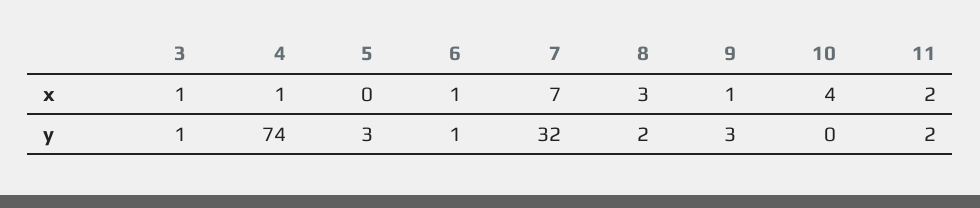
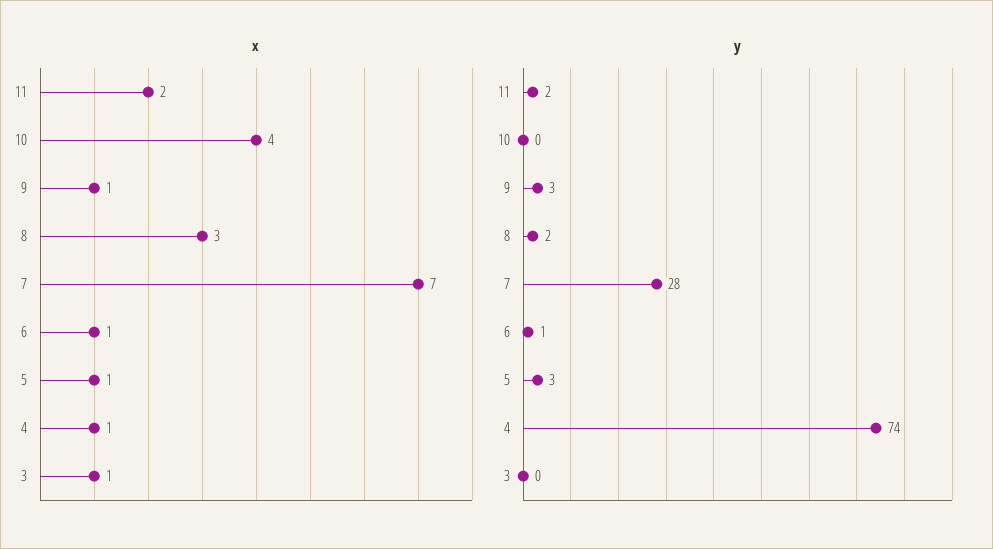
  {
    "x": {
      "3": 1,
      "4": 1,
-     "5": 0,
+     "5": 1,
      "6": 1,
      "7": 7,
      "8": 3,
      "9": 1,
      "10": 4,
      "11": 2
    },
    "y": {
-     "3": 1,
+     "3": 0,
      "4": 74,
      "5": 3,
      "6": 1,
-     "7": 32,
+     "7": 28,
      "8": 2,
      "9": 3,
      "10": 0,
      "11": 2
    }
  }

